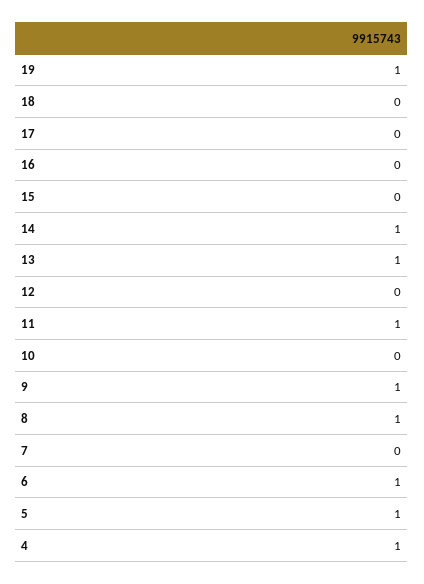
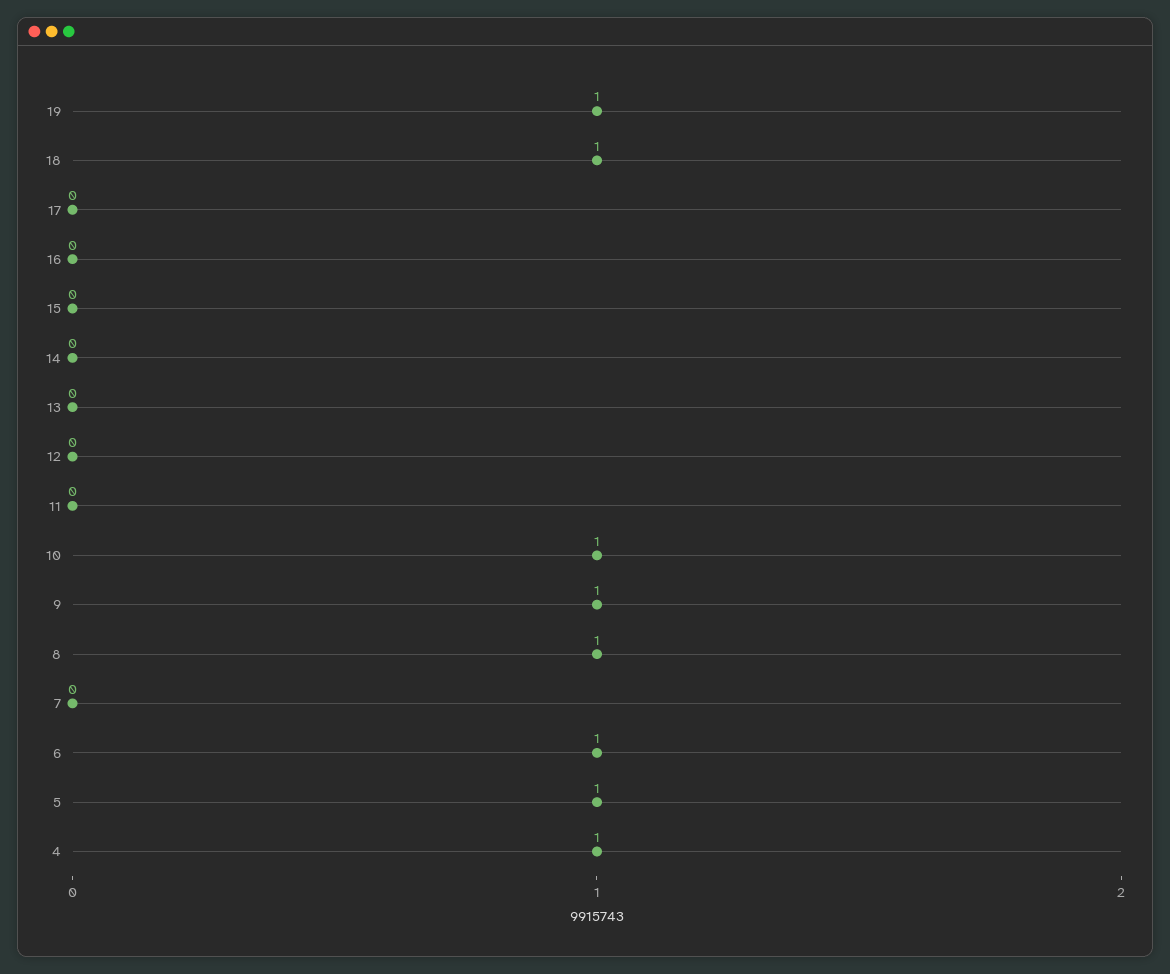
  {
    "19": 1,
-   "18": 0,
+   "18": 1,
    "17": 0,
    "16": 0,
    "15": 0,
-   "14": 1,
+   "14": 0,
-   "13": 1,
+   "13": 0,
    "12": 0,
-   "11": 1,
+   "11": 0,
-   "10": 0,
+   "10": 1,
    "9": 1,
    "8": 1,
    "7": 0,
    "6": 1,
    "5": 1,
    "4": 1
  }

